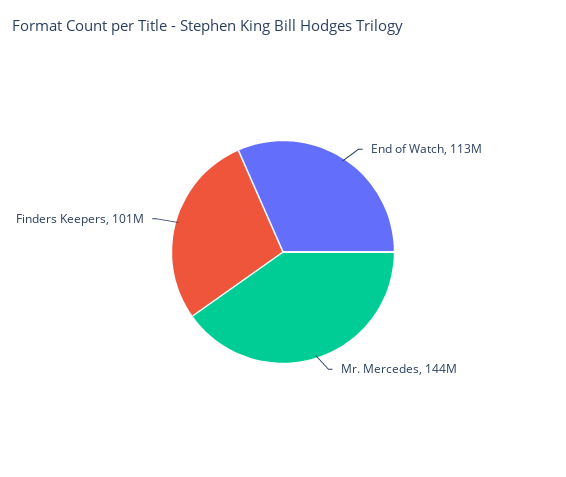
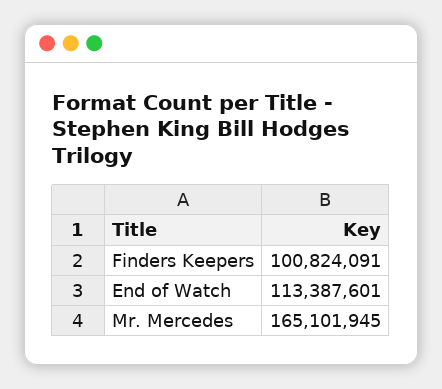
  {
    "End of Watch": 113387601,
-   "Mr. Mercedes": 144000000,
+   "Mr. Mercedes": 165101945,
    "Finders Keepers": 100824091
  }

